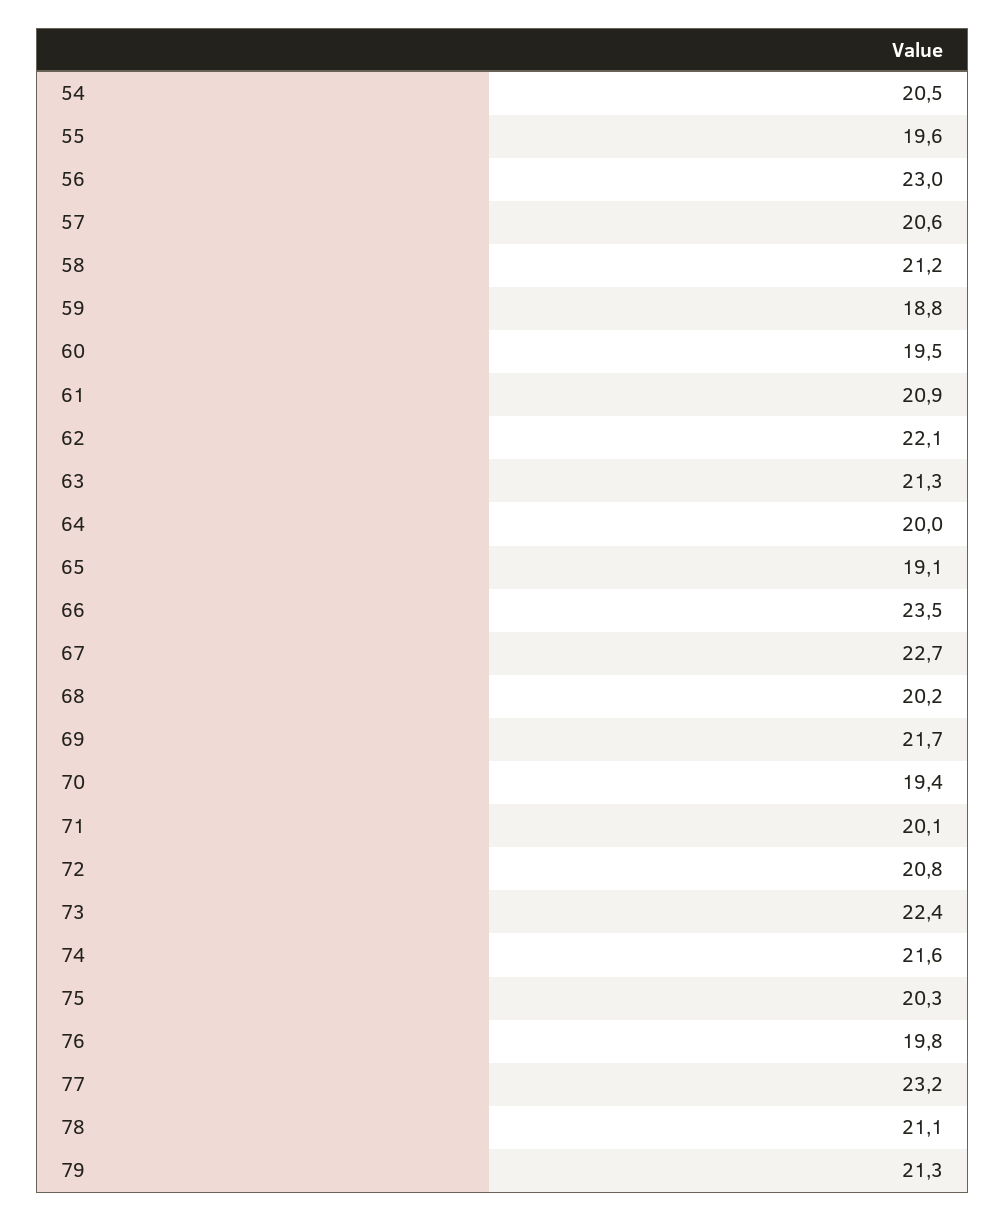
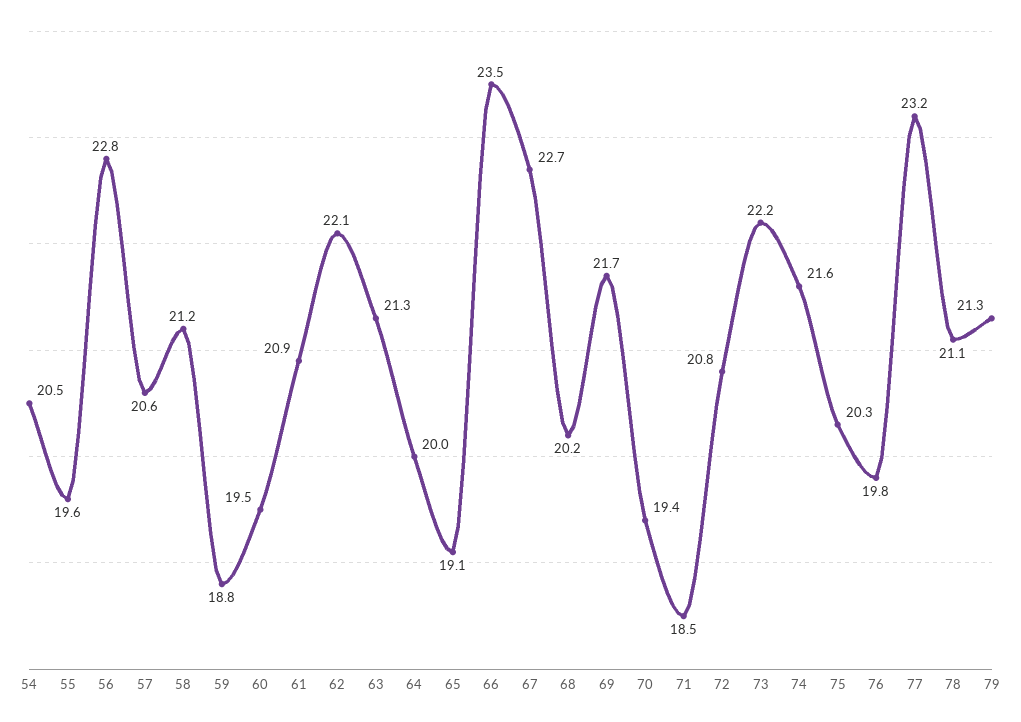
  {
    "54": 20.5,
    "55": 19.6,
-   "56": 23,
+   "56": 22.8,
    "57": 20.6,
    "58": 21.2,
    "59": 18.8,
    "60": 19.5,
    "61": 20.9,
    "62": 22.1,
    "63": 21.3,
    "64": 20,
    "65": 19.1,
    "66": 23.5,
    "67": 22.7,
    "68": 20.2,
    "69": 21.7,
    "70": 19.4,
-   "71": 20.1,
+   "71": 18.5,
    "72": 20.8,
-   "73": 22.4,
+   "73": 22.2,
    "74": 21.6,
    "75": 20.3,
    "76": 19.8,
    "77": 23.2,
    "78": 21.1,
    "79": 21.3
  }

